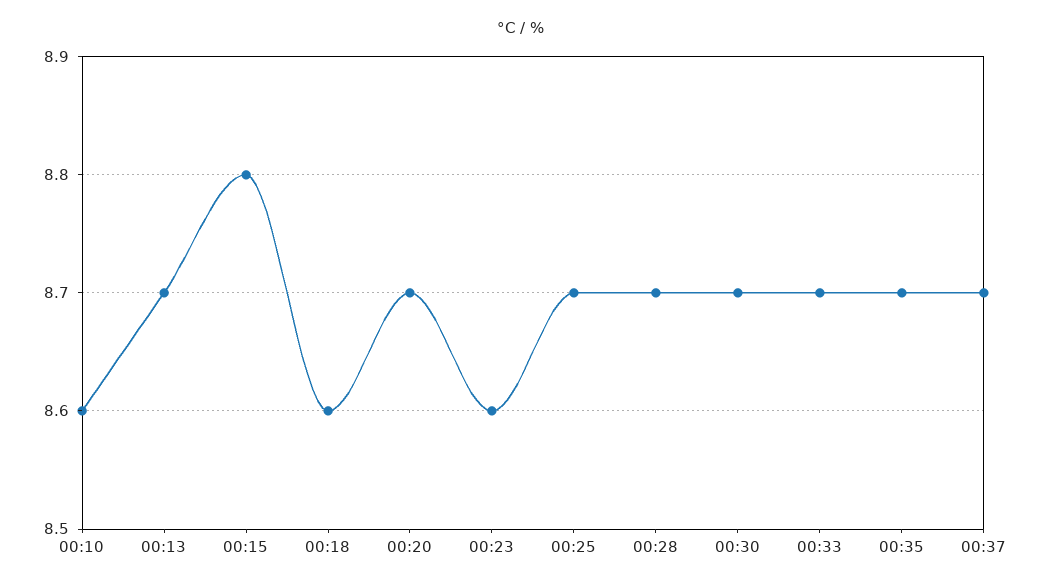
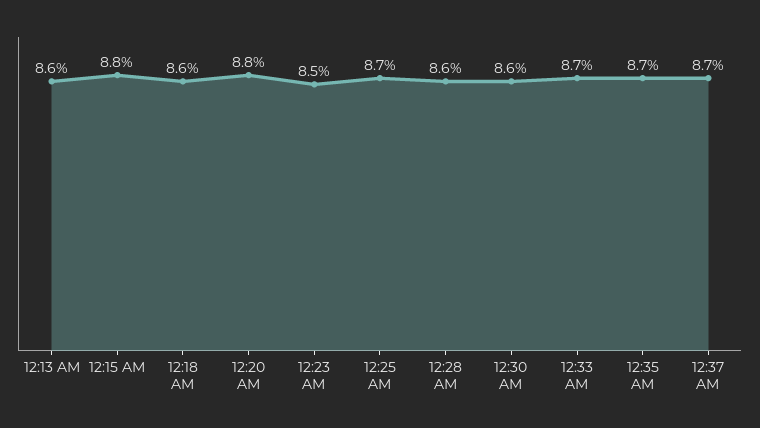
  {
-   "00:10": 8.6,
-   "00:13": 8.7,
+   "00:13": 8.6,
    "00:15": 8.8,
    "00:18": 8.6,
-   "00:20": 8.7,
+   "00:20": 8.8,
-   "00:23": 8.6,
+   "00:23": 8.5,
    "00:25": 8.7,
-   "00:28": 8.7,
+   "00:28": 8.6,
-   "00:30": 8.7,
+   "00:30": 8.6,
    "00:33": 8.7,
    "00:35": 8.7,
    "00:37": 8.7
  }

